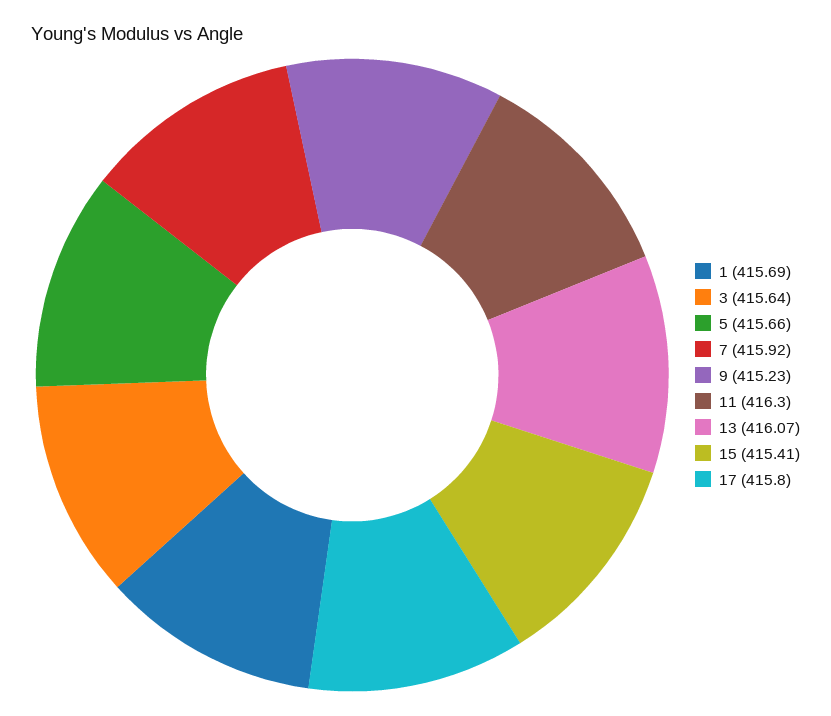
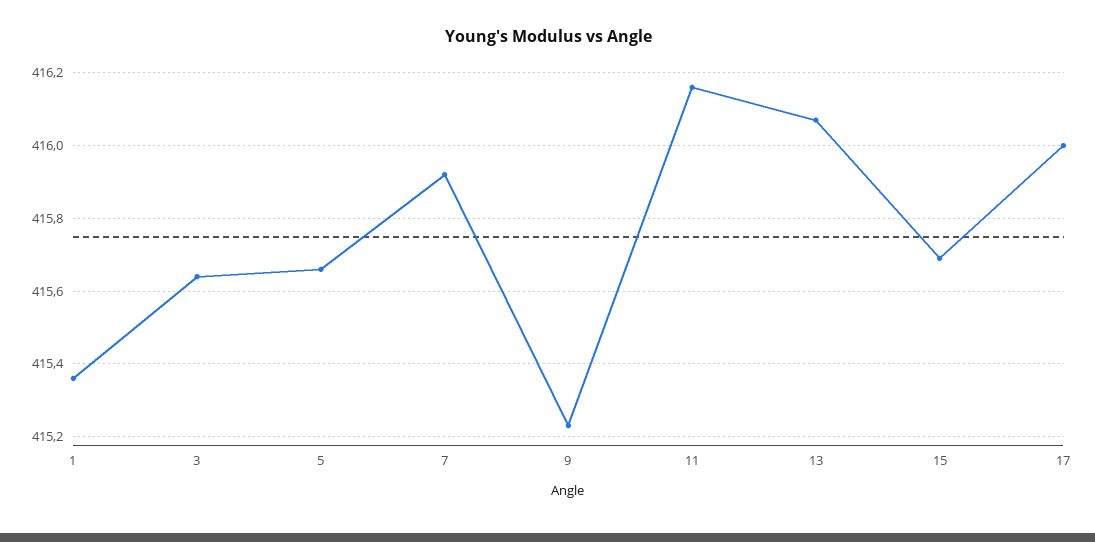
  {
-   "1": 415.69,
+   "1": 415.35,
    "3": 415.64,
    "5": 415.66,
    "7": 415.92,
    "9": 415.23,
-   "11": 416.3,
+   "11": 416.15,
    "13": 416.07,
-   "15": 415.41,
+   "15": 415.7,
-   "17": 415.8
+   "17": 416
  }

